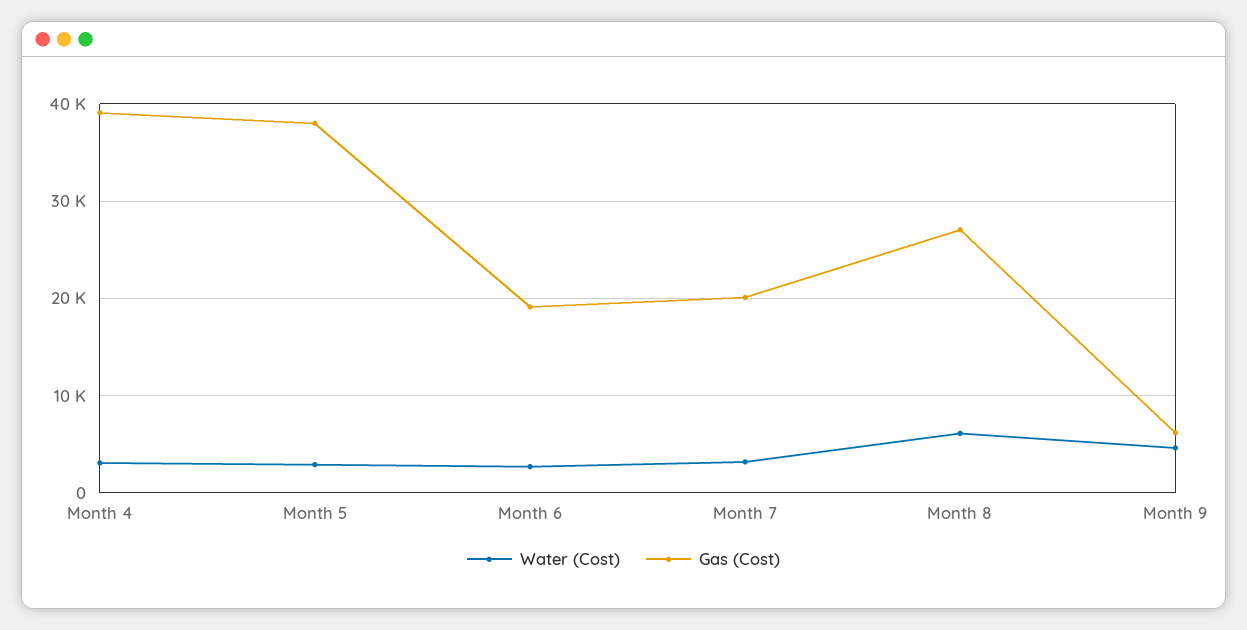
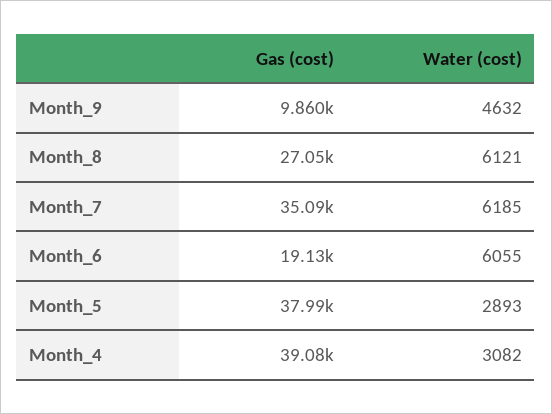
  {
    "Water (Cost)": {
      "Month 4": 3082,
      "Month 5": 2893,
-     "Month 6": 3000,
+     "Month 6": 6055,
-     "Month 7": 3000,
+     "Month 7": 6185,
      "Month 8": 6121,
      "Month 9": 4632
    },
    "Gas (Cost)": {
      "Month 4": 39080,
      "Month 5": 37990,
      "Month 6": 19130,
-     "Month 7": 20000,
+     "Month 7": 35090,
      "Month 8": 27050,
-     "Month 9": 6000
+     "Month 9": 9860
    }
  }

